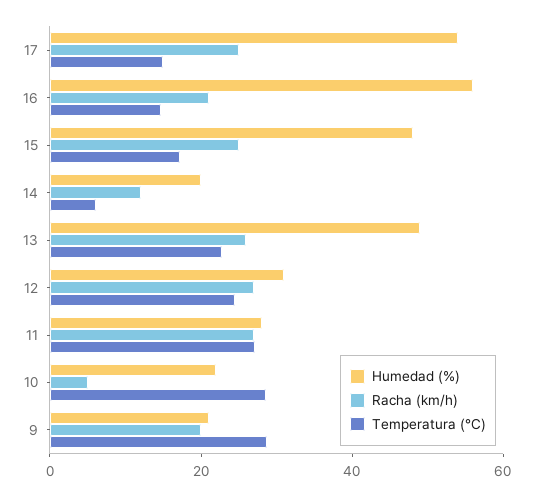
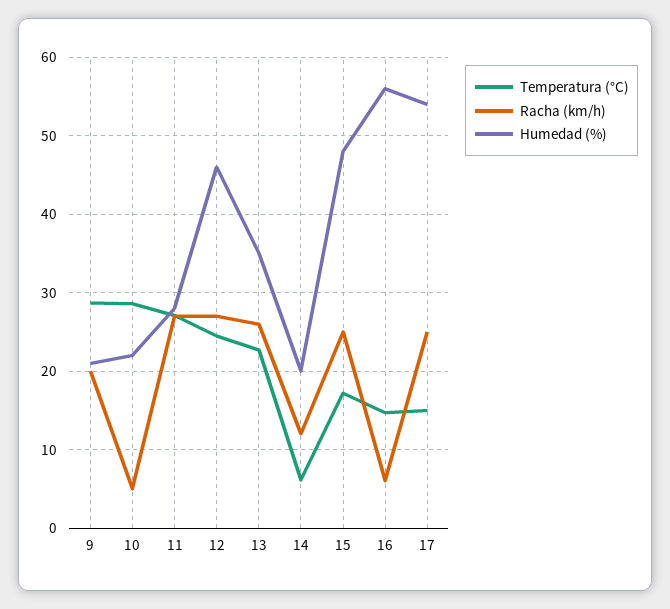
  {
    "Humedad (%)": {
      "17": 54,
      "16": 56,
      "15": 48,
      "14": 20,
-     "13": 50,
+     "13": 35,
-     "12": 30,
+     "12": 46,
      "11": 28,
      "10": 22,
      "9": 21
    },
    "Racha (km/h)": {
      "17": 25,
-     "16": 20,
+     "16": 6,
      "15": 25,
      "14": 12,
      "13": 26,
      "12": 27,
      "11": 27,
      "10": 5,
      "9": 20
    },
    "Temperatura (°C)": {
      "17": 15,
      "16": 15,
      "15": 17,
      "14": 6,
      "13": 23,
      "12": 25,
      "11": 27,
      "10": 29,
      "9": 29
    }
  }

